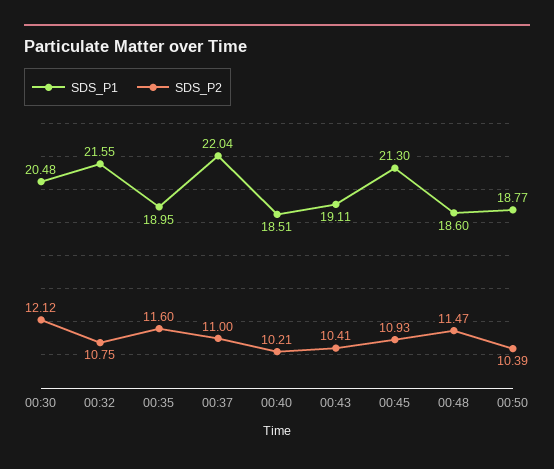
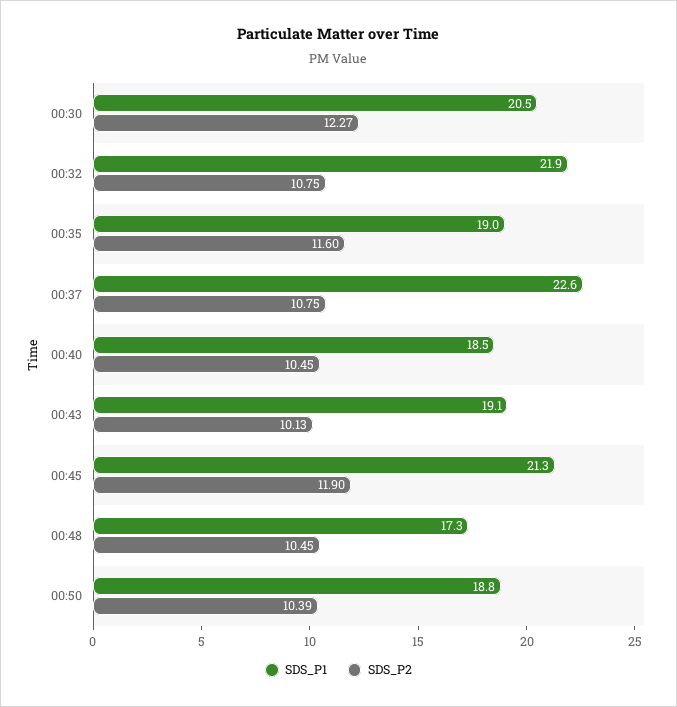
  {
    "SDS_P1": {
      "00:30": 20.48,
-     "00:32": 21.55,
+     "00:32": 21.9,
      "00:35": 18.95,
-     "00:37": 22.04,
+     "00:37": 22.6,
      "00:40": 18.51,
      "00:43": 19.11,
      "00:45": 21.3,
-     "00:48": 18.6,
+     "00:48": 17.3,
      "00:50": 18.77
    },
    "SDS_P2": {
-     "00:30": 12.12,
+     "00:30": 12.27,
      "00:32": 10.75,
      "00:35": 11.6,
-     "00:37": 11,
+     "00:37": 10.75,
-     "00:40": 10.21,
+     "00:40": 10.45,
-     "00:43": 10.41,
+     "00:43": 10.13,
-     "00:45": 10.93,
+     "00:45": 11.9,
-     "00:48": 11.47,
+     "00:48": 10.45,
      "00:50": 10.39
    }
  }

